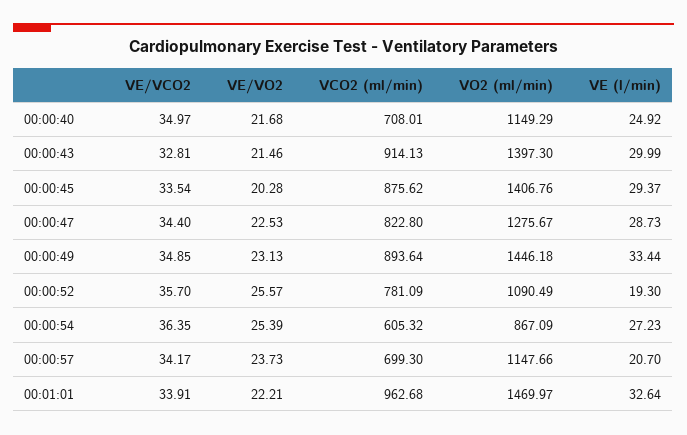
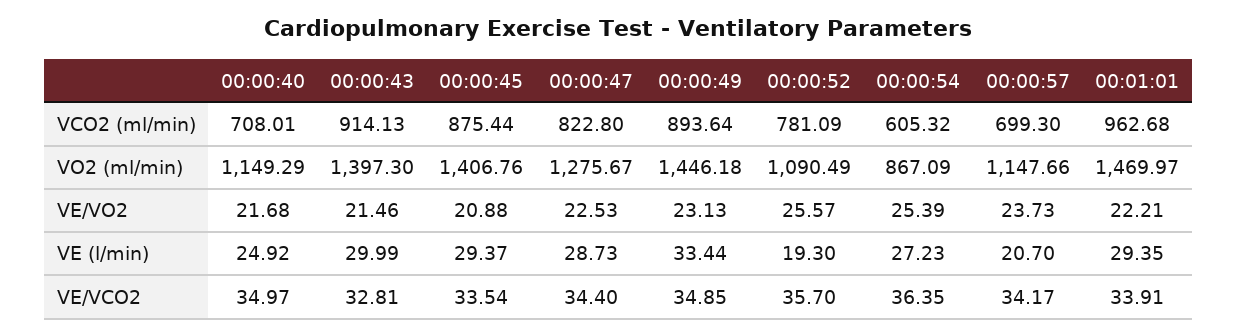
  {
    "VE/VCO2": {
      "00:00:40": 34.97,
      "00:00:43": 32.81,
      "00:00:45": 33.54,
      "00:00:47": 34.4,
      "00:00:49": 34.85,
      "00:00:52": 35.7,
      "00:00:54": 36.35,
      "00:00:57": 34.17,
      "00:01:01": 33.91
    },
    "VE/VO2": {
      "00:00:40": 21.68,
      "00:00:43": 21.46,
-     "00:00:45": 20.28,
+     "00:00:45": 20.88,
      "00:00:47": 22.53,
      "00:00:49": 23.13,
      "00:00:52": 25.57,
      "00:00:54": 25.39,
      "00:00:57": 23.73,
      "00:01:01": 22.21
    },
    "VCO2 (ml/min)": {
      "00:00:40": 708.01,
      "00:00:43": 914.13,
-     "00:00:45": 875.62,
+     "00:00:45": 875.44,
      "00:00:47": 822.8,
      "00:00:49": 893.64,
      "00:00:52": 781.09,
      "00:00:54": 605.32,
      "00:00:57": 699.3,
      "00:01:01": 962.68
    },
    "VO2 (ml/min)": {
      "00:00:40": 1149.29,
      "00:00:43": 1397.3,
      "00:00:45": 1406.76,
      "00:00:47": 1275.67,
      "00:00:49": 1446.18,
      "00:00:52": 1090.49,
      "00:00:54": 867.09,
      "00:00:57": 1147.66,
      "00:01:01": 1469.97
    },
    "VE (l/min)": {
      "00:00:40": 24.92,
      "00:00:43": 29.99,
      "00:00:45": 29.37,
      "00:00:47": 28.73,
      "00:00:49": 33.44,
      "00:00:52": 19.3,
      "00:00:54": 27.23,
      "00:00:57": 20.7,
-     "00:01:01": 32.64
+     "00:01:01": 29.35
    }
  }

